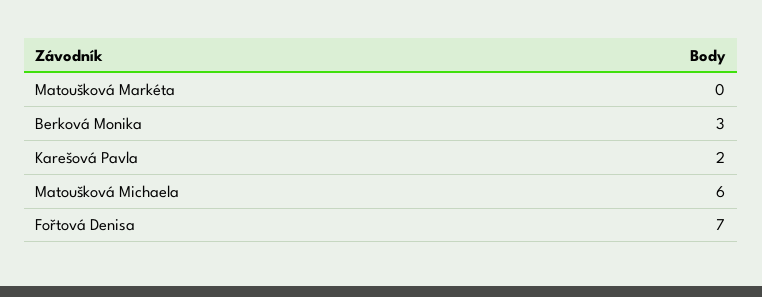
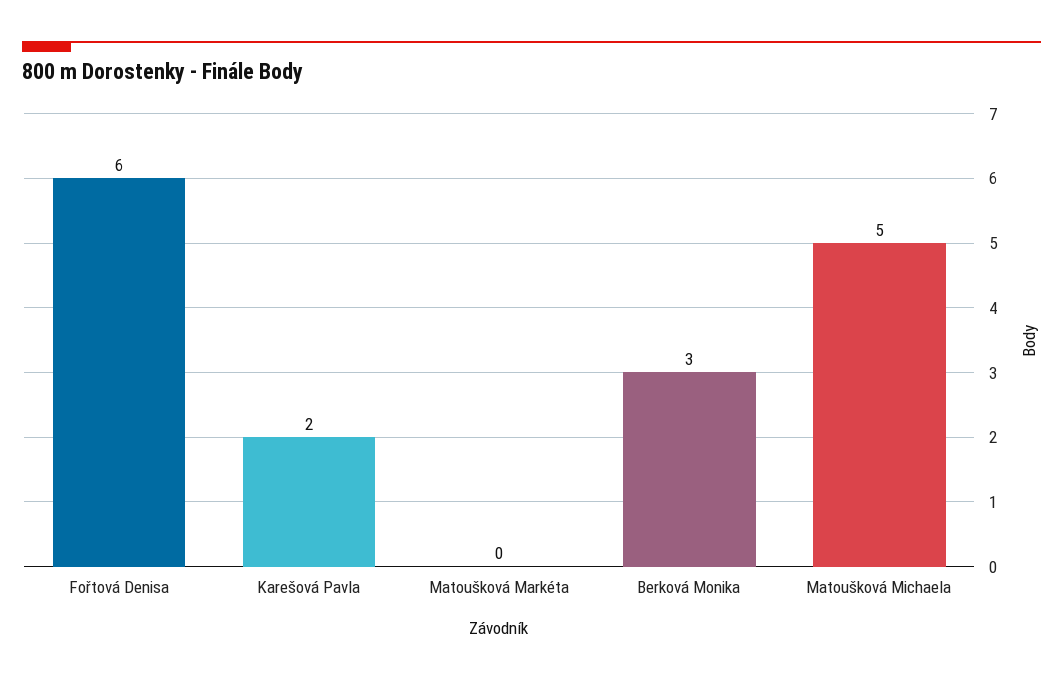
  {
    "Matoušková Markéta": 0,
    "Berková Monika": 3,
    "Karešová Pavla": 2,
-   "Matoušková Michaela": 6,
+   "Matoušková Michaela": 5,
-   "Fořtová Denisa": 7
+   "Fořtová Denisa": 6
  }

